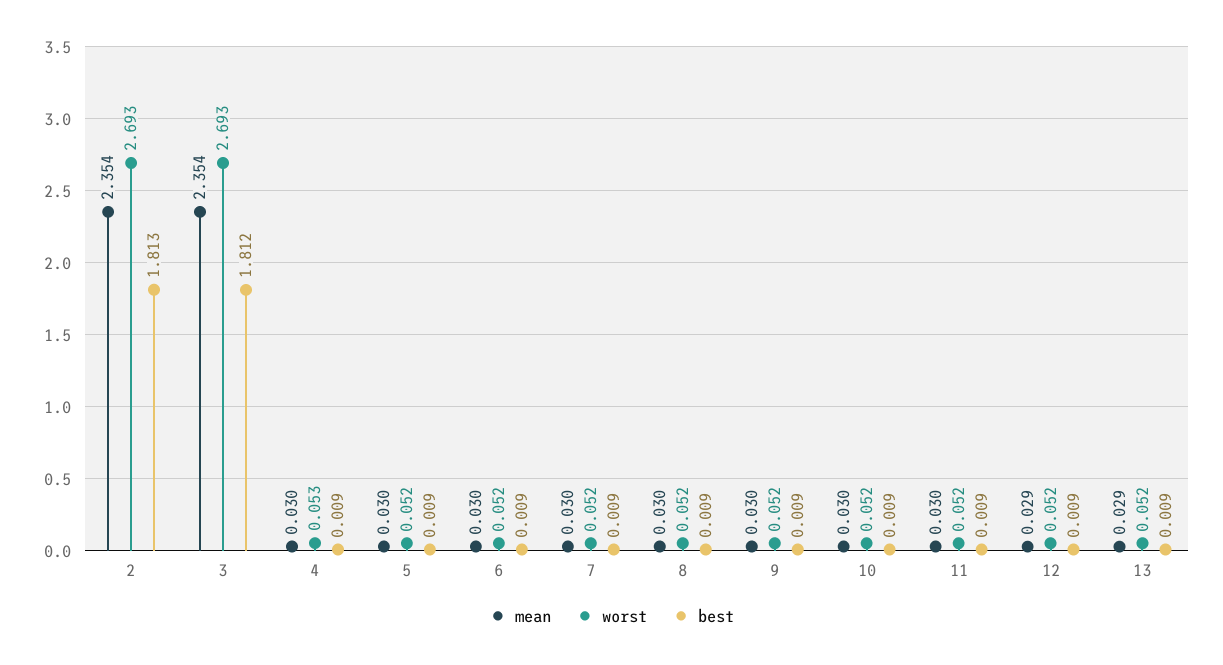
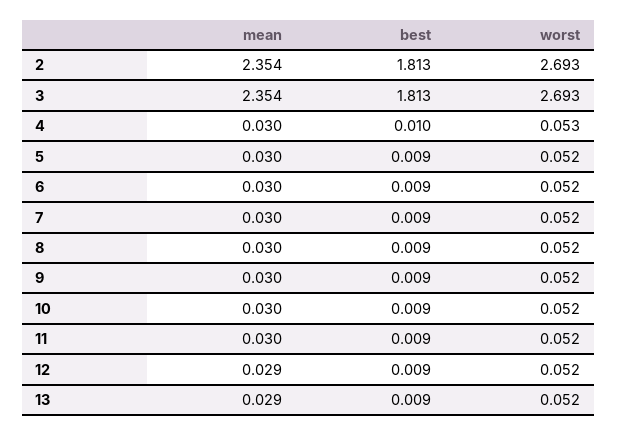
  {
    "mean": {
      "2": 2.354,
      "3": 2.354,
      "4": 0.03,
      "5": 0.03,
      "6": 0.03,
      "7": 0.03,
      "8": 0.03,
      "9": 0.03,
      "10": 0.03,
      "11": 0.03,
      "12": 0.029,
      "13": 0.029
    },
    "worst": {
      "2": 2.693,
      "3": 2.693,
      "4": 0.053,
      "5": 0.052,
      "6": 0.052,
      "7": 0.052,
      "8": 0.052,
      "9": 0.052,
      "10": 0.052,
      "11": 0.052,
      "12": 0.052,
      "13": 0.052
    },
    "best": {
      "2": 1.813,
-     "3": 1.812,
+     "3": 1.813,
-     "4": 0.009,
+     "4": 0.01,
      "5": 0.009,
      "6": 0.009,
      "7": 0.009,
      "8": 0.009,
      "9": 0.009,
      "10": 0.009,
      "11": 0.009,
      "12": 0.009,
      "13": 0.009
    }
  }

